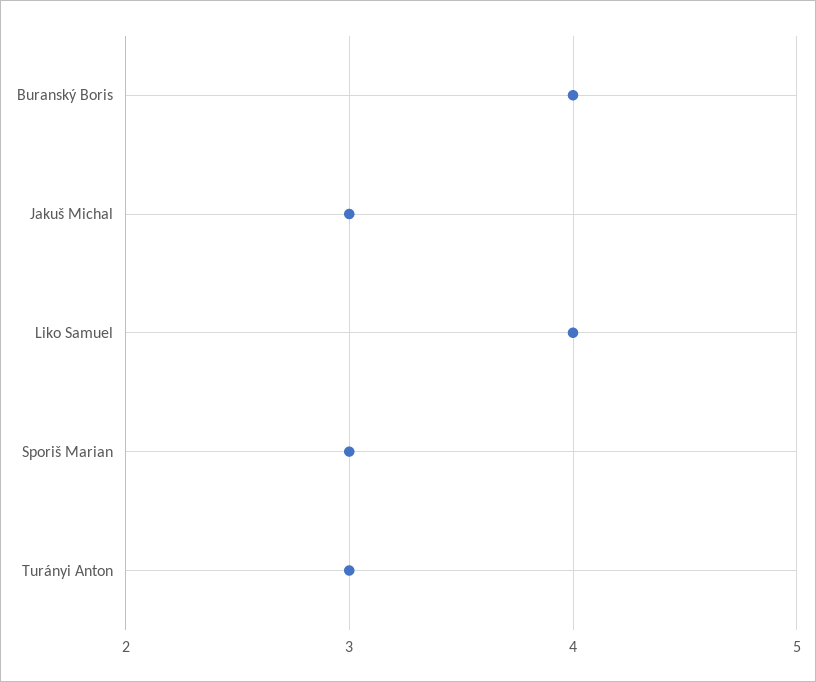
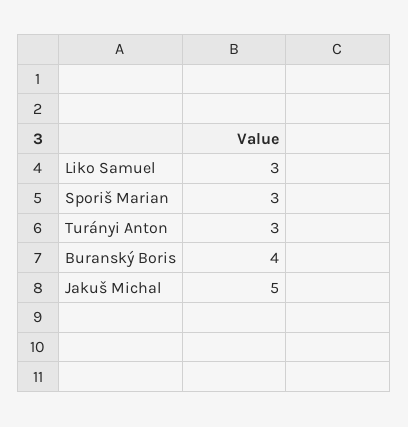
  {
    "Buranský Boris": 4,
-   "Jakuš Michal": 3,
+   "Jakuš Michal": 5,
-   "Liko Samuel": 4,
+   "Liko Samuel": 3,
    "Sporiš Marian": 3,
    "Turányi Anton": 3
  }

